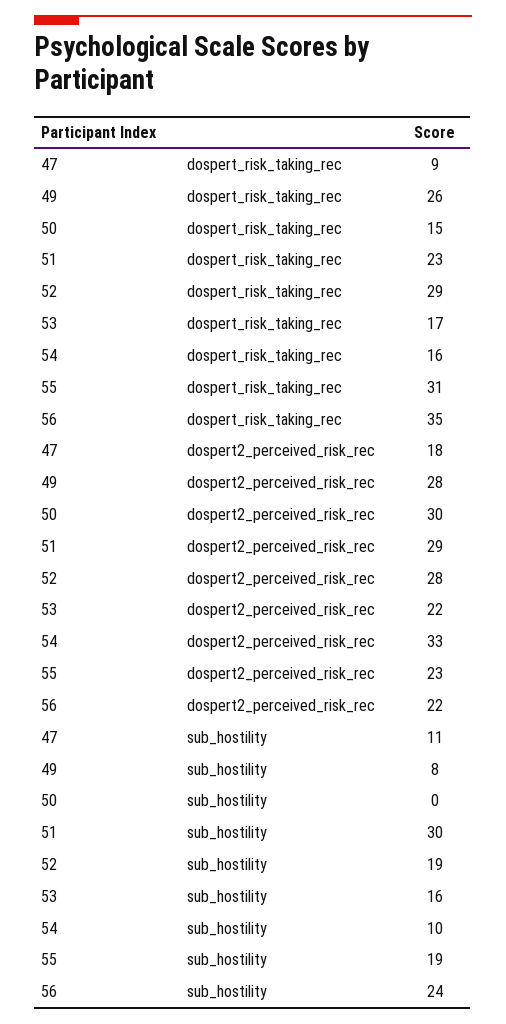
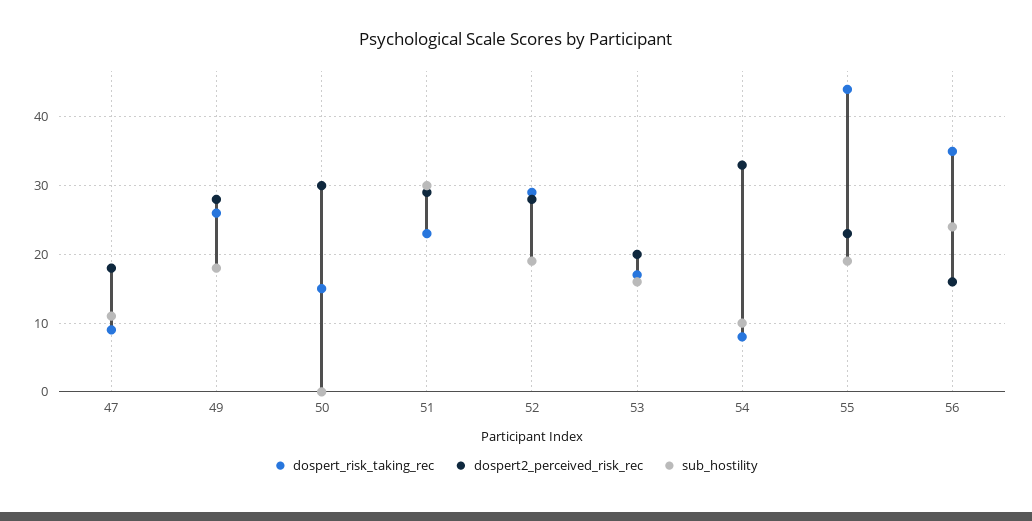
  {
    "dospert_risk_taking_rec": {
      "47": 9,
      "49": 26,
      "50": 15,
      "51": 23,
      "52": 29,
      "53": 17,
-     "54": 16,
+     "54": 8,
-     "55": 31,
+     "55": 44,
      "56": 35
    },
    "dospert2_perceived_risk_rec": {
      "47": 18,
      "49": 28,
      "50": 30,
      "51": 29,
      "52": 28,
-     "53": 22,
+     "53": 20,
      "54": 33,
      "55": 23,
-     "56": 22
+     "56": 16
    },
    "sub_hostility": {
      "47": 11,
-     "49": 8,
+     "49": 18,
      "50": 0,
      "51": 30,
      "52": 19,
      "53": 16,
      "54": 10,
      "55": 19,
      "56": 24
    }
  }

